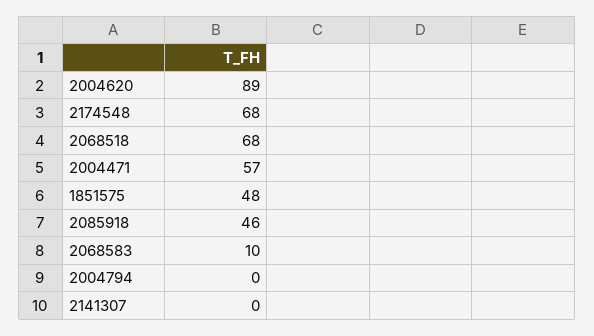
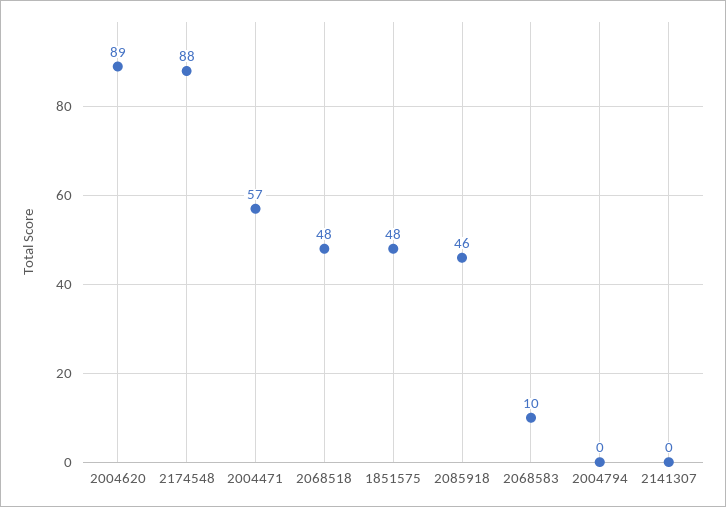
  {
    "2004620": 89,
-   "2174548": 68,
+   "2174548": 88,
-   "2068518": 68,
+   "2068518": 48,
    "2004471": 57,
    "1851575": 48,
    "2085918": 46,
    "2068583": 10,
    "2004794": 0,
    "2141307": 0
  }

